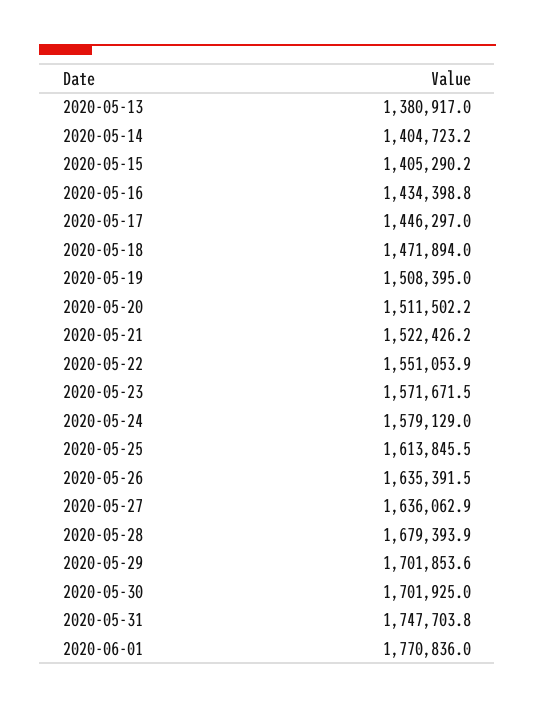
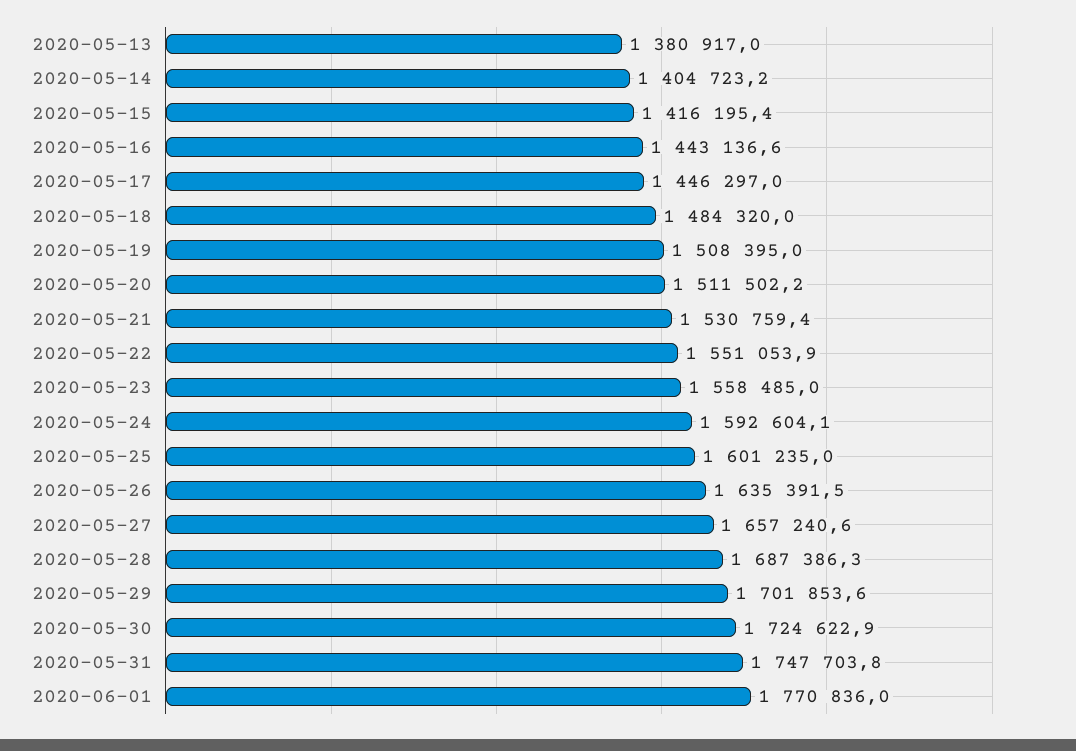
  {
    "2020-05-13": 1380917,
    "2020-05-14": 1404723.2,
-   "2020-05-15": 1405290.2,
+   "2020-05-15": 1416195.4,
-   "2020-05-16": 1434398.8,
+   "2020-05-16": 1443136.6,
    "2020-05-17": 1446297,
-   "2020-05-18": 1471894,
+   "2020-05-18": 1484320,
    "2020-05-19": 1508395,
    "2020-05-20": 1511502.2,
-   "2020-05-21": 1522426.2,
+   "2020-05-21": 1530759.4,
    "2020-05-22": 1551053.9,
-   "2020-05-23": 1571671.5,
+   "2020-05-23": 1558485,
-   "2020-05-24": 1579129,
+   "2020-05-24": 1592604.1,
-   "2020-05-25": 1613845.5,
+   "2020-05-25": 1601235,
    "2020-05-26": 1635391.5,
-   "2020-05-27": 1636062.9,
+   "2020-05-27": 1657240.6,
-   "2020-05-28": 1679393.9,
+   "2020-05-28": 1687386.3,
    "2020-05-29": 1701853.6,
-   "2020-05-30": 1701925,
+   "2020-05-30": 1724622.9,
    "2020-05-31": 1747703.8,
    "2020-06-01": 1770836
  }

